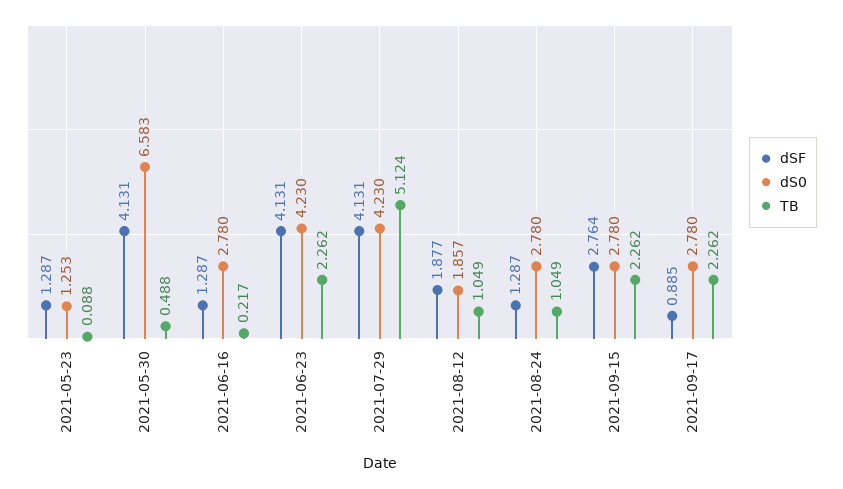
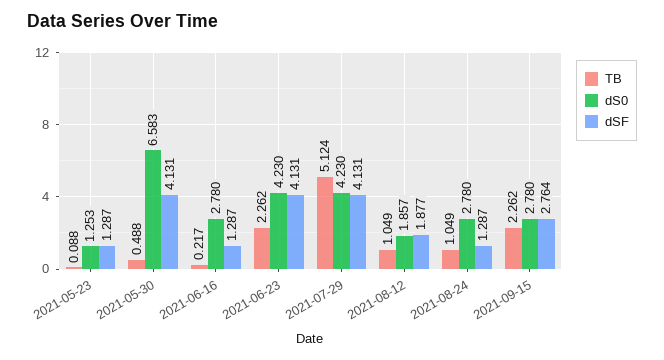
  {
    "dSF": {
      "2021-05-23": 1.287,
      "2021-05-30": 4.131,
      "2021-06-16": 1.287,
      "2021-06-23": 4.131,
      "2021-07-29": 4.131,
      "2021-08-12": 1.877,
      "2021-08-24": 1.287,
-     "2021-09-15": 2.764,
+     "2021-09-15": 2.764
-     "2021-09-17": 0.885
    },
    "dS0": {
      "2021-05-23": 1.253,
      "2021-05-30": 6.583,
      "2021-06-16": 2.78,
      "2021-06-23": 4.23,
      "2021-07-29": 4.23,
      "2021-08-12": 1.857,
      "2021-08-24": 2.78,
-     "2021-09-15": 2.78,
+     "2021-09-15": 2.78
-     "2021-09-17": 2.78
    },
    "TB": {
      "2021-05-23": 0.088,
      "2021-05-30": 0.488,
      "2021-06-16": 0.217,
      "2021-06-23": 2.262,
      "2021-07-29": 5.124,
      "2021-08-12": 1.049,
      "2021-08-24": 1.049,
-     "2021-09-15": 2.262,
+     "2021-09-15": 2.262
-     "2021-09-17": 2.262
    }
  }

